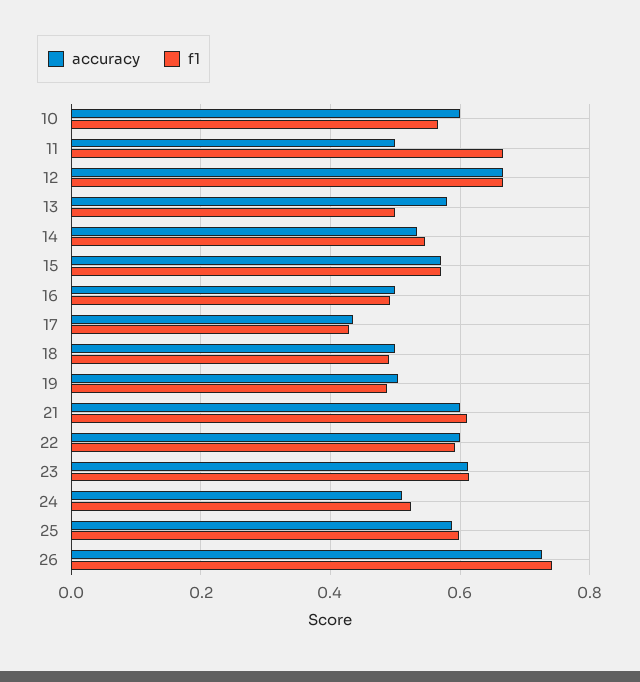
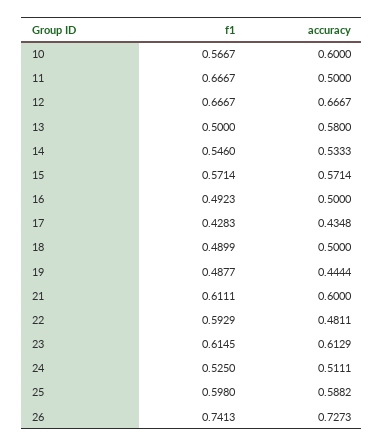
  {
    "accuracy": {
      "10": 0.6,
      "11": 0.5,
      "12": 0.6667,
      "13": 0.58,
      "14": 0.5333,
      "15": 0.5714,
      "16": 0.5,
      "17": 0.4348,
      "18": 0.5,
-     "19": 0.5,
+     "19": 0.4444,
      "21": 0.6,
-     "22": 0.6,
+     "22": 0.4811,
      "23": 0.6129,
      "24": 0.5111,
      "25": 0.5882,
      "26": 0.7273
    },
    "f1": {
      "10": 0.5667,
      "11": 0.6667,
      "12": 0.6667,
      "13": 0.5,
      "14": 0.546,
      "15": 0.5714,
      "16": 0.4923,
      "17": 0.4283,
      "18": 0.4899,
      "19": 0.4877,
      "21": 0.6111,
      "22": 0.5929,
      "23": 0.6145,
      "24": 0.525,
      "25": 0.598,
      "26": 0.7413
    }
  }

